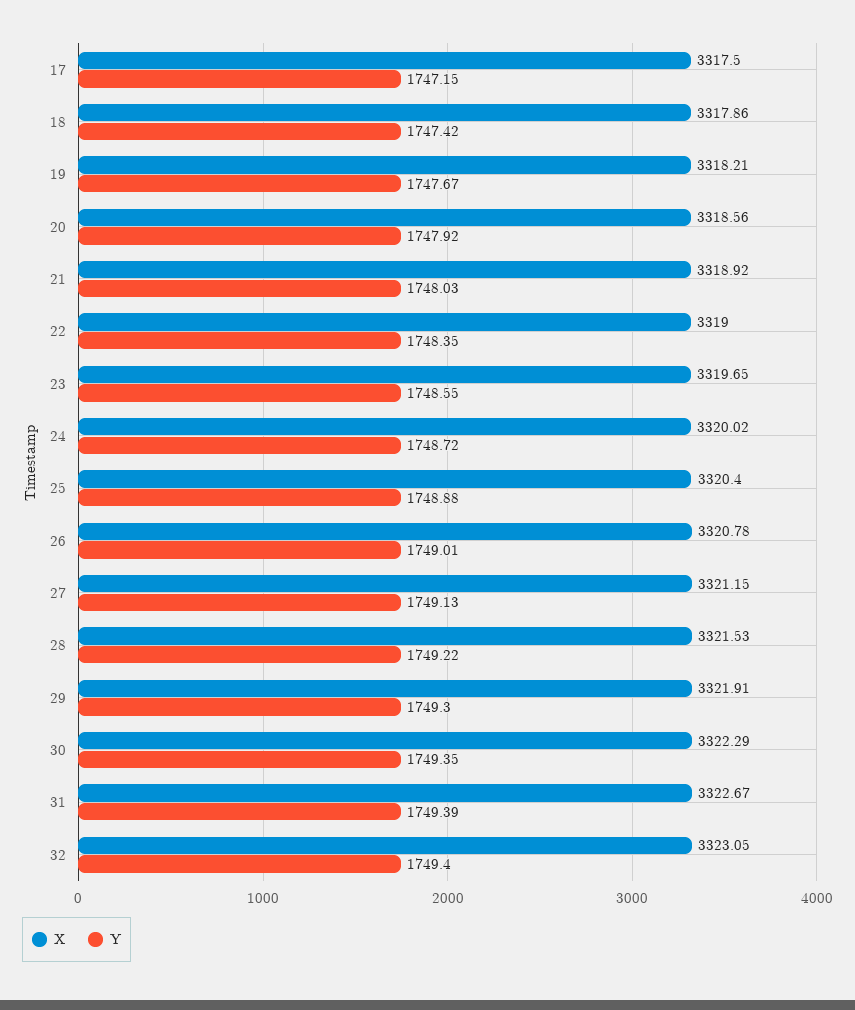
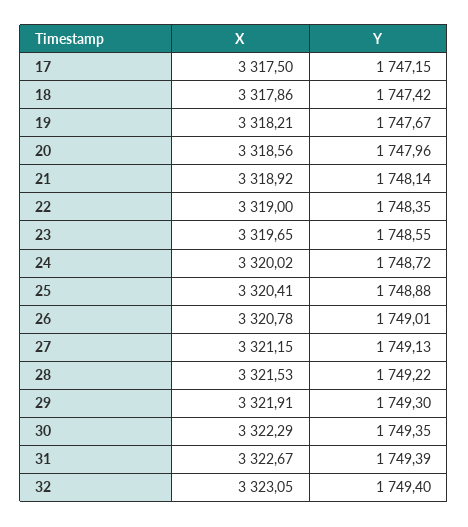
  {
    "X": {
      "17": 3317.5,
      "18": 3317.86,
      "19": 3318.21,
      "20": 3318.56,
      "21": 3318.92,
      "22": 3319,
      "23": 3319.65,
      "24": 3320.02,
-     "25": 3320.4,
+     "25": 3320.41,
      "26": 3320.78,
      "27": 3321.15,
      "28": 3321.53,
      "29": 3321.91,
      "30": 3322.29,
      "31": 3322.67,
      "32": 3323.05
    },
    "Y": {
      "17": 1747.15,
      "18": 1747.42,
      "19": 1747.67,
-     "20": 1747.92,
+     "20": 1747.96,
-     "21": 1748.03,
+     "21": 1748.14,
      "22": 1748.35,
      "23": 1748.55,
      "24": 1748.72,
      "25": 1748.88,
      "26": 1749.01,
      "27": 1749.13,
      "28": 1749.22,
      "29": 1749.3,
      "30": 1749.35,
      "31": 1749.39,
      "32": 1749.4
    }
  }

